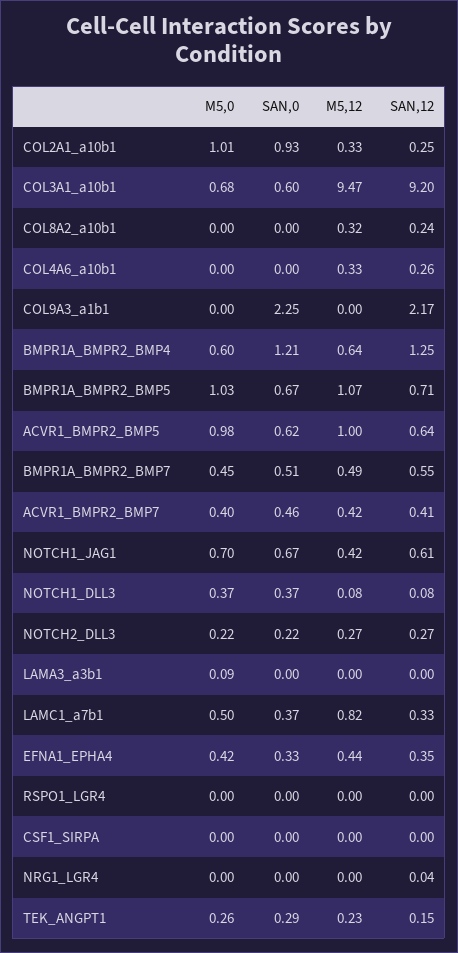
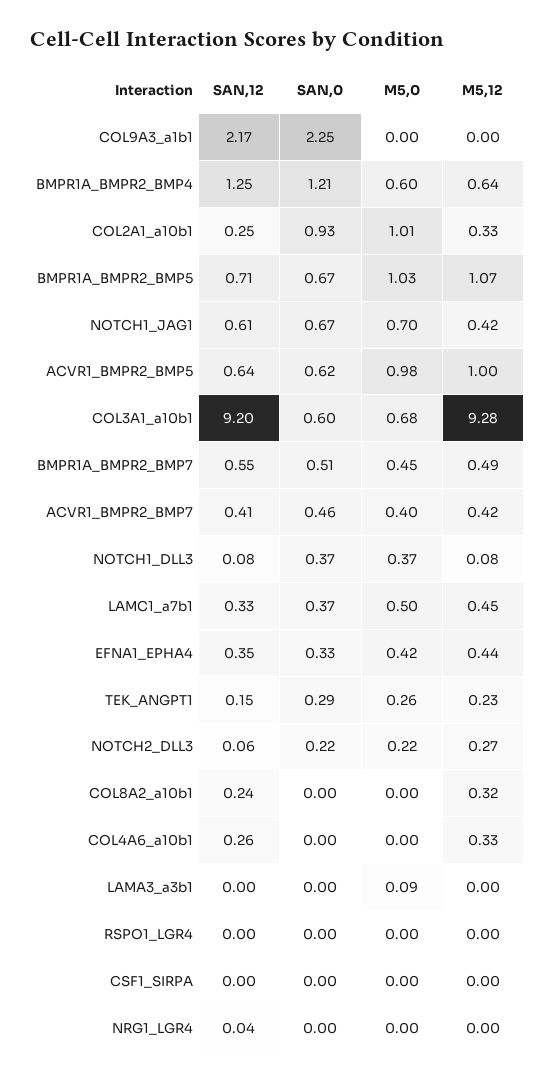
  {
    "M5,0": {
      "COL2A1_a10b1": 1.01,
      "COL3A1_a10b1": 0.68,
      "COL8A2_a10b1": 0,
      "COL4A6_a10b1": 0,
      "COL9A3_a1b1": 0,
      "BMPR1A_BMPR2_BMP4": 0.6,
      "BMPR1A_BMPR2_BMP5": 1.03,
      "ACVR1_BMPR2_BMP5": 0.98,
      "BMPR1A_BMPR2_BMP7": 0.45,
      "ACVR1_BMPR2_BMP7": 0.4,
      "NOTCH1_JAG1": 0.7,
      "NOTCH1_DLL3": 0.37,
      "NOTCH2_DLL3": 0.22,
      "LAMA3_a3b1": 0.09,
      "LAMC1_a7b1": 0.5,
      "EFNA1_EPHA4": 0.42,
      "RSPO1_LGR4": 0,
      "CSF1_SIRPA": 0,
      "NRG1_LGR4": 0,
      "TEK_ANGPT1": 0.26
    },
    "SAN,0": {
      "COL2A1_a10b1": 0.93,
      "COL3A1_a10b1": 0.6,
      "COL8A2_a10b1": 0,
      "COL4A6_a10b1": 0,
      "COL9A3_a1b1": 2.25,
      "BMPR1A_BMPR2_BMP4": 1.21,
      "BMPR1A_BMPR2_BMP5": 0.67,
      "ACVR1_BMPR2_BMP5": 0.62,
      "BMPR1A_BMPR2_BMP7": 0.51,
      "ACVR1_BMPR2_BMP7": 0.46,
      "NOTCH1_JAG1": 0.67,
      "NOTCH1_DLL3": 0.37,
      "NOTCH2_DLL3": 0.22,
      "LAMA3_a3b1": 0,
      "LAMC1_a7b1": 0.37,
      "EFNA1_EPHA4": 0.33,
      "RSPO1_LGR4": 0,
      "CSF1_SIRPA": 0,
      "NRG1_LGR4": 0,
      "TEK_ANGPT1": 0.29
    },
    "M5,12": {
      "COL2A1_a10b1": 0.33,
-     "COL3A1_a10b1": 9.47,
+     "COL3A1_a10b1": 9.28,
      "COL8A2_a10b1": 0.32,
      "COL4A6_a10b1": 0.33,
      "COL9A3_a1b1": 0,
      "BMPR1A_BMPR2_BMP4": 0.64,
      "BMPR1A_BMPR2_BMP5": 1.07,
      "ACVR1_BMPR2_BMP5": 1,
      "BMPR1A_BMPR2_BMP7": 0.49,
      "ACVR1_BMPR2_BMP7": 0.42,
      "NOTCH1_JAG1": 0.42,
      "NOTCH1_DLL3": 0.08,
      "NOTCH2_DLL3": 0.27,
      "LAMA3_a3b1": 0,
-     "LAMC1_a7b1": 0.82,
+     "LAMC1_a7b1": 0.45,
      "EFNA1_EPHA4": 0.44,
      "RSPO1_LGR4": 0,
      "CSF1_SIRPA": 0,
      "NRG1_LGR4": 0,
      "TEK_ANGPT1": 0.23
    },
    "SAN,12": {
      "COL2A1_a10b1": 0.25,
      "COL3A1_a10b1": 9.2,
      "COL8A2_a10b1": 0.24,
      "COL4A6_a10b1": 0.26,
      "COL9A3_a1b1": 2.17,
      "BMPR1A_BMPR2_BMP4": 1.25,
      "BMPR1A_BMPR2_BMP5": 0.71,
      "ACVR1_BMPR2_BMP5": 0.64,
      "BMPR1A_BMPR2_BMP7": 0.55,
      "ACVR1_BMPR2_BMP7": 0.41,
      "NOTCH1_JAG1": 0.61,
      "NOTCH1_DLL3": 0.08,
-     "NOTCH2_DLL3": 0.27,
+     "NOTCH2_DLL3": 0.06,
      "LAMA3_a3b1": 0,
      "LAMC1_a7b1": 0.33,
      "EFNA1_EPHA4": 0.35,
      "RSPO1_LGR4": 0,
      "CSF1_SIRPA": 0,
      "NRG1_LGR4": 0.04,
      "TEK_ANGPT1": 0.15
    }
  }

